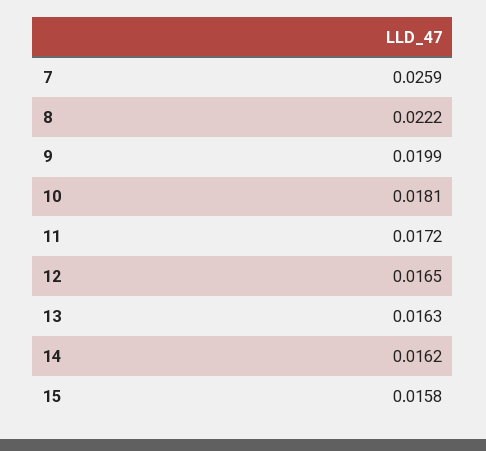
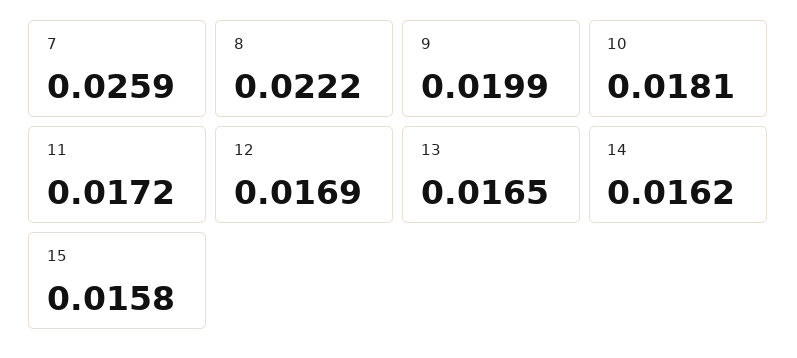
  {
    "7": 0.0259,
    "8": 0.0222,
    "9": 0.0199,
    "10": 0.0181,
    "11": 0.0172,
-   "12": 0.0165,
+   "12": 0.0169,
-   "13": 0.0163,
+   "13": 0.0165,
    "14": 0.0162,
    "15": 0.0158
  }

